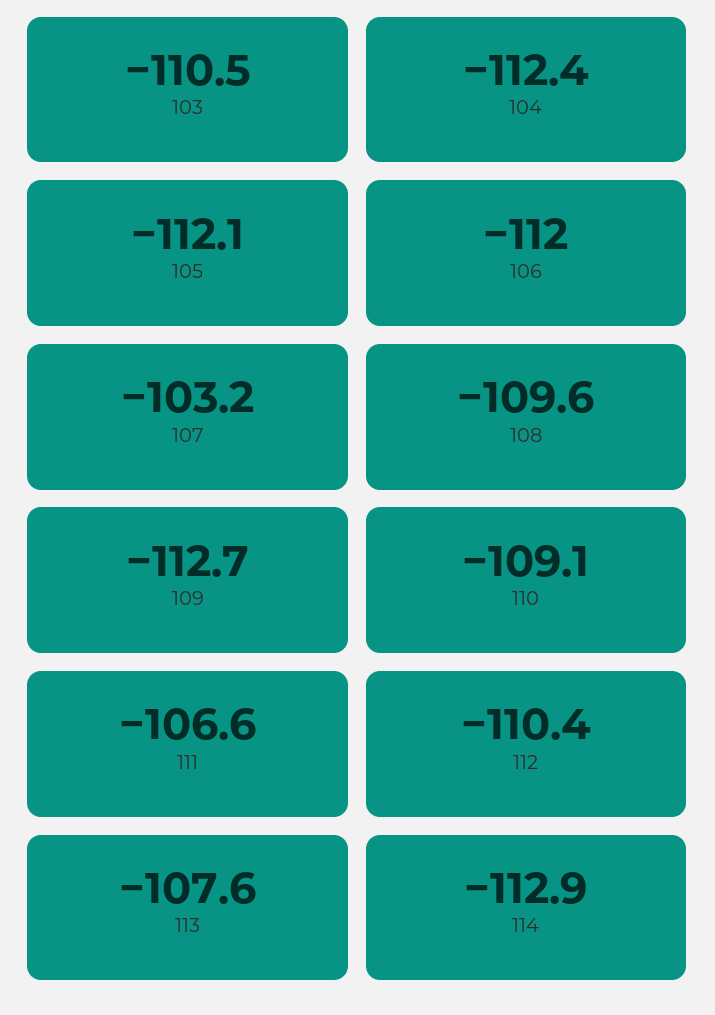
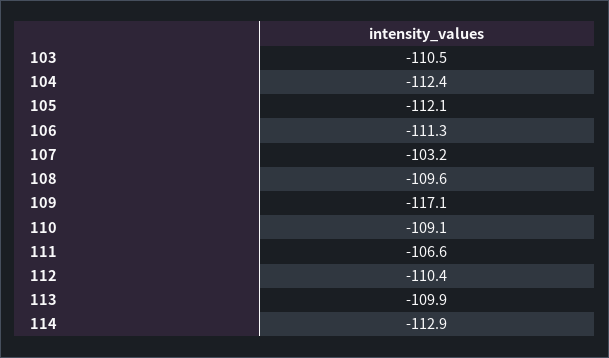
  {
    "103": -110.5,
    "104": -112.4,
    "105": -112.1,
-   "106": -112,
+   "106": -111.3,
    "107": -103.2,
    "108": -109.6,
-   "109": -112.7,
+   "109": -117.1,
    "110": -109.1,
    "111": -106.6,
    "112": -110.4,
-   "113": -107.6,
+   "113": -109.9,
    "114": -112.9
  }

